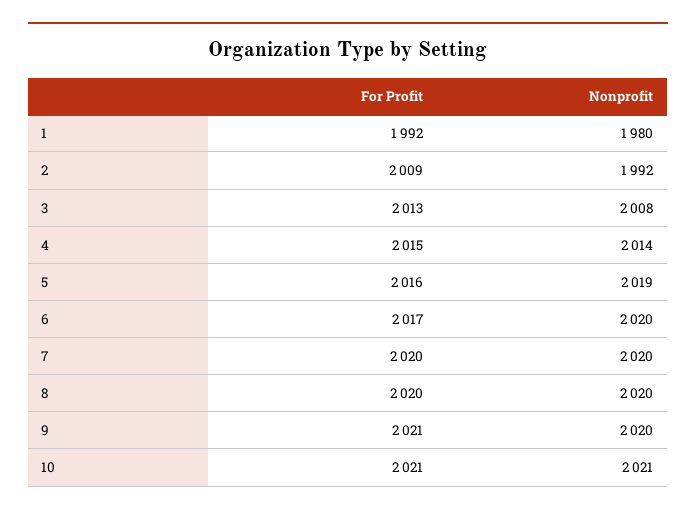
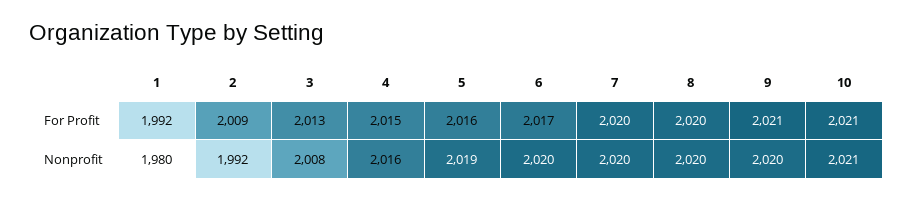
  {
    "For Profit": {
      "1": 1992,
      "2": 2009,
      "3": 2013,
      "4": 2015,
      "5": 2016,
      "6": 2017,
      "7": 2020,
      "8": 2020,
      "9": 2021,
      "10": 2021
    },
    "Nonprofit": {
      "1": 1980,
      "2": 1992,
      "3": 2008,
-     "4": 2014,
+     "4": 2016,
      "5": 2019,
      "6": 2020,
      "7": 2020,
      "8": 2020,
      "9": 2020,
      "10": 2021
    }
  }

